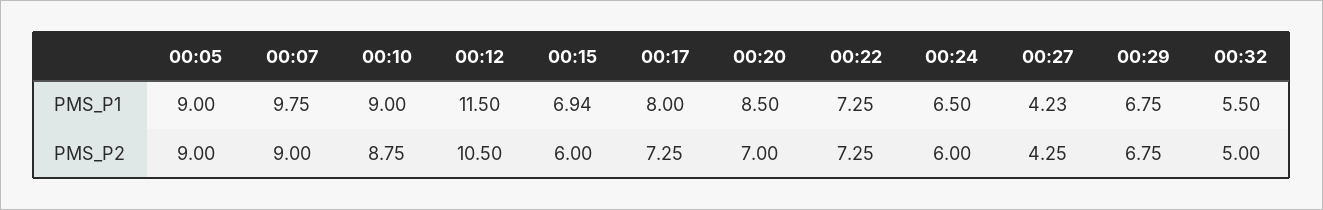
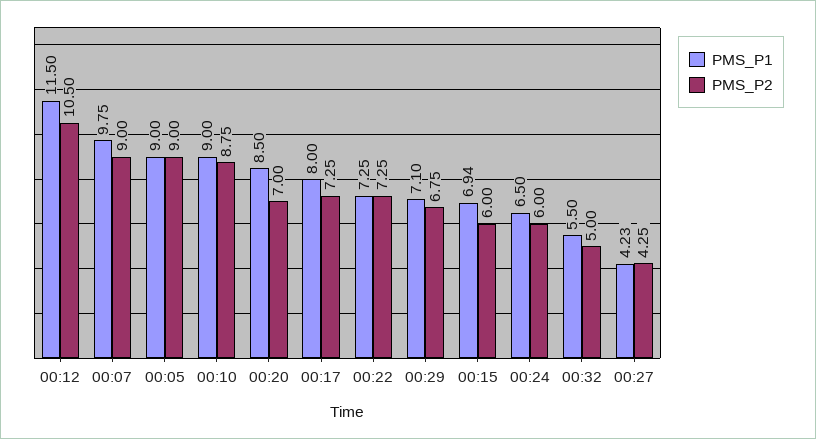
  {
    "PMS_P1": {
      "00:05": 9,
      "00:07": 9.75,
      "00:10": 9,
      "00:12": 11.5,
      "00:15": 6.94,
      "00:17": 8,
      "00:20": 8.5,
      "00:22": 7.25,
      "00:24": 6.5,
      "00:27": 4.23,
-     "00:29": 6.75,
+     "00:29": 7.1,
      "00:32": 5.5
    },
    "PMS_P2": {
      "00:05": 9,
      "00:07": 9,
      "00:10": 8.75,
      "00:12": 10.5,
      "00:15": 6,
      "00:17": 7.25,
      "00:20": 7,
      "00:22": 7.25,
      "00:24": 6,
      "00:27": 4.25,
      "00:29": 6.75,
      "00:32": 5
    }
  }

